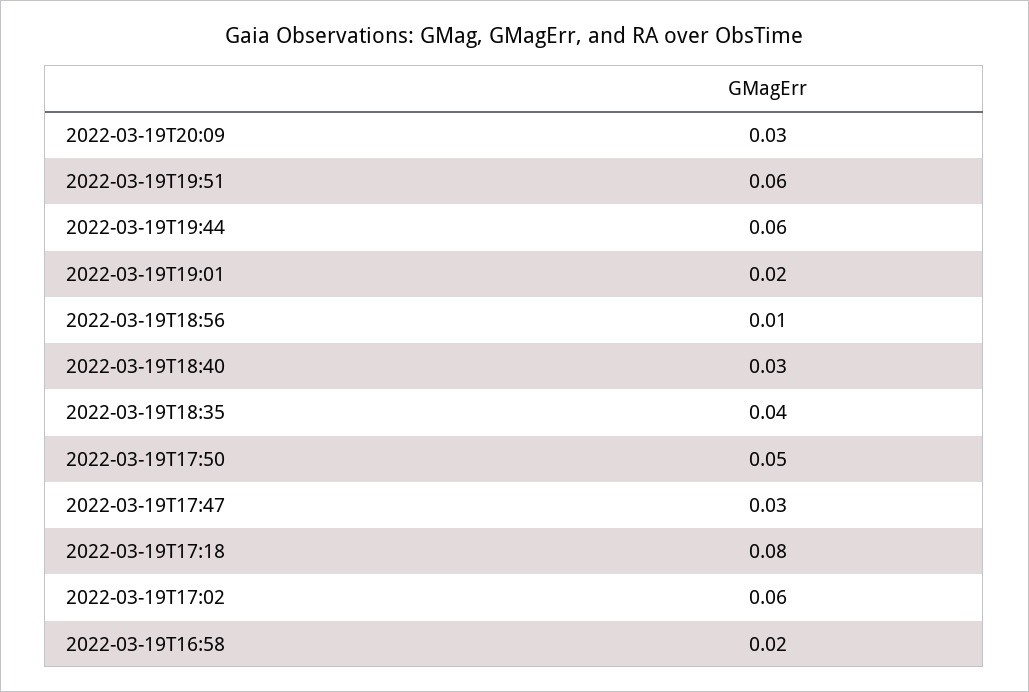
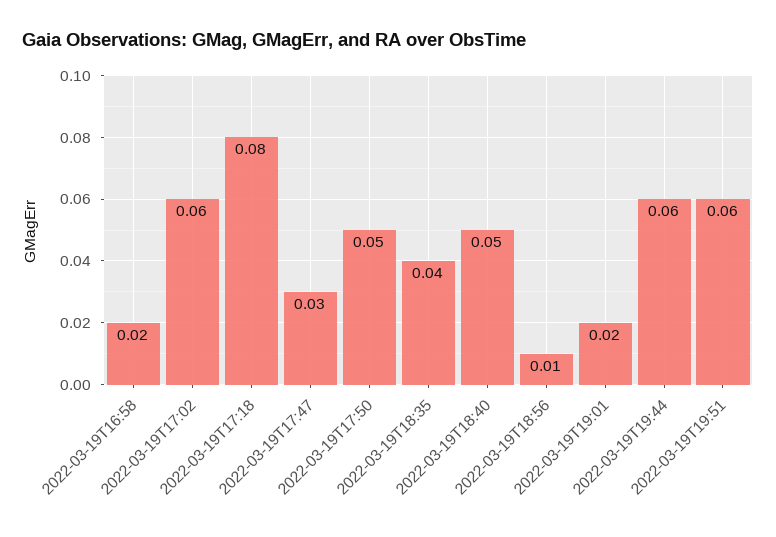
  {
-   "2022-03-19T20:09": 0.03,
    "2022-03-19T19:51": 0.06,
    "2022-03-19T19:44": 0.06,
    "2022-03-19T19:01": 0.02,
    "2022-03-19T18:56": 0.01,
-   "2022-03-19T18:40": 0.03,
+   "2022-03-19T18:40": 0.05,
    "2022-03-19T18:35": 0.04,
    "2022-03-19T17:50": 0.05,
    "2022-03-19T17:47": 0.03,
    "2022-03-19T17:18": 0.08,
    "2022-03-19T17:02": 0.06,
    "2022-03-19T16:58": 0.02
  }

